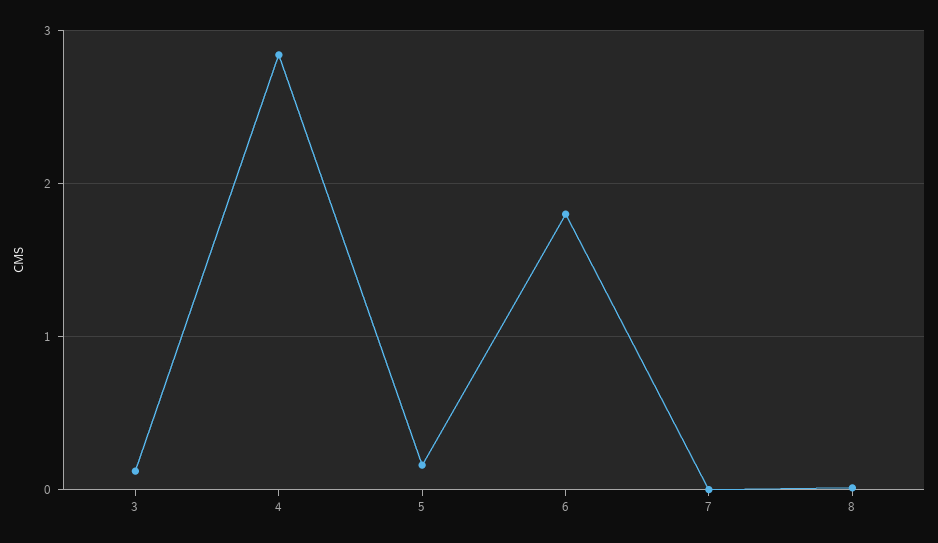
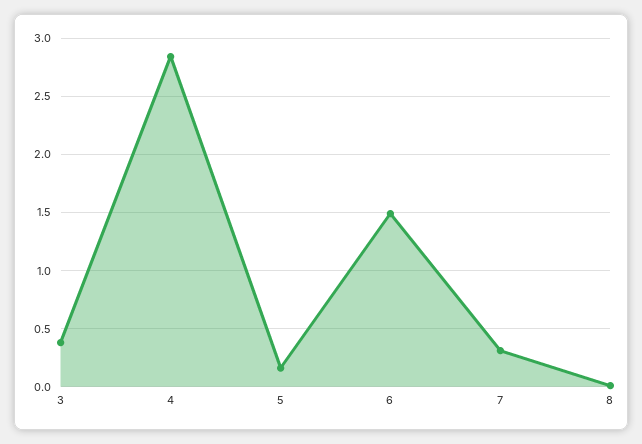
  {
-   "3": 0.1,
+   "3": 0.4,
    "4": 2.8,
    "5": 0.2,
-   "6": 1.8,
+   "6": 1.5,
-   "7": 0,
+   "7": 0.3,
    "8": 0
  }

